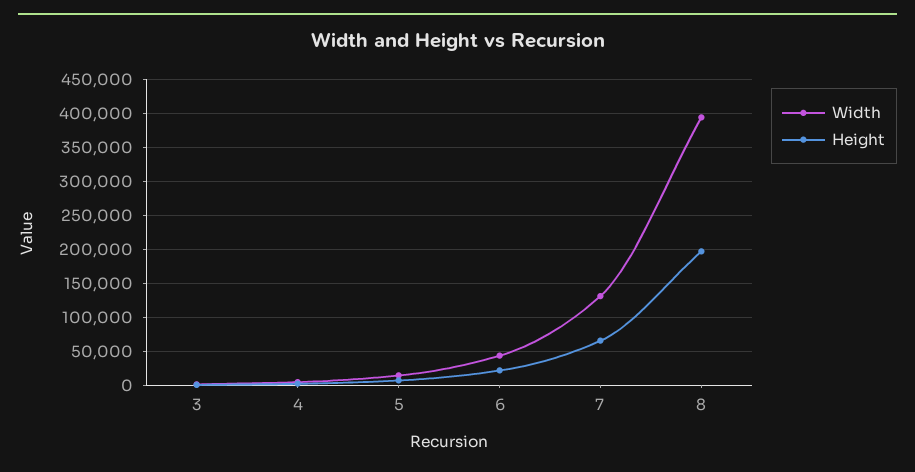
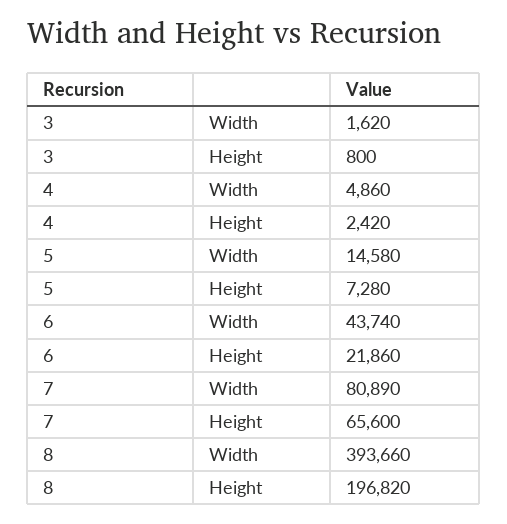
  {
    "Width": {
      "3": 1620,
      "4": 4860,
      "5": 14580,
      "6": 43740,
-     "7": 130000,
+     "7": 80890,
      "8": 393660
    },
    "Height": {
      "3": 800,
      "4": 2420,
      "5": 7280,
      "6": 21860,
      "7": 65600,
      "8": 196820
    }
  }

